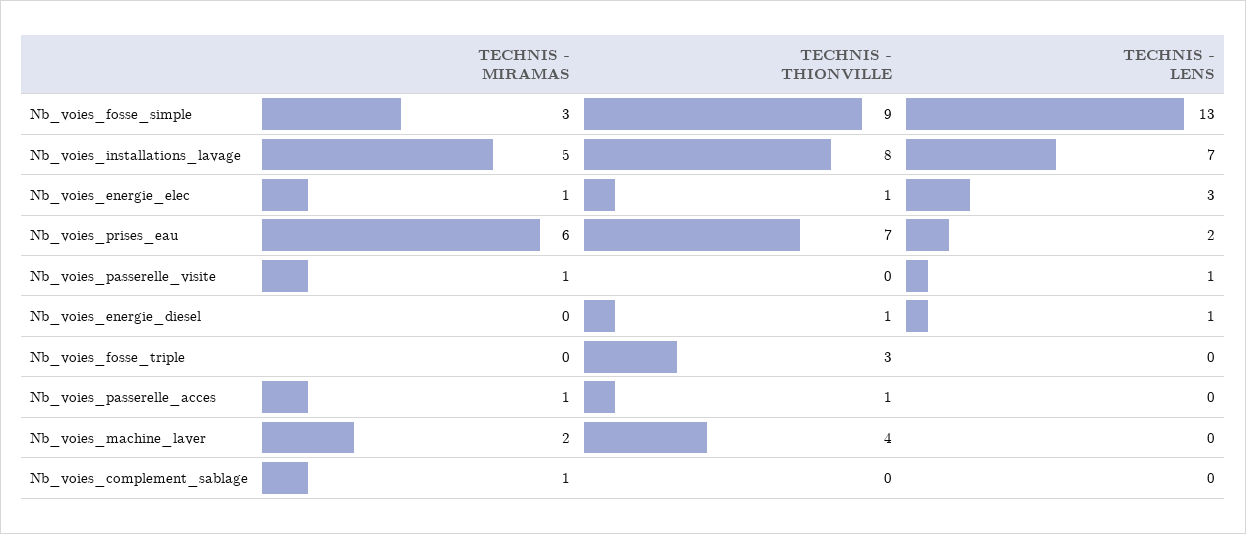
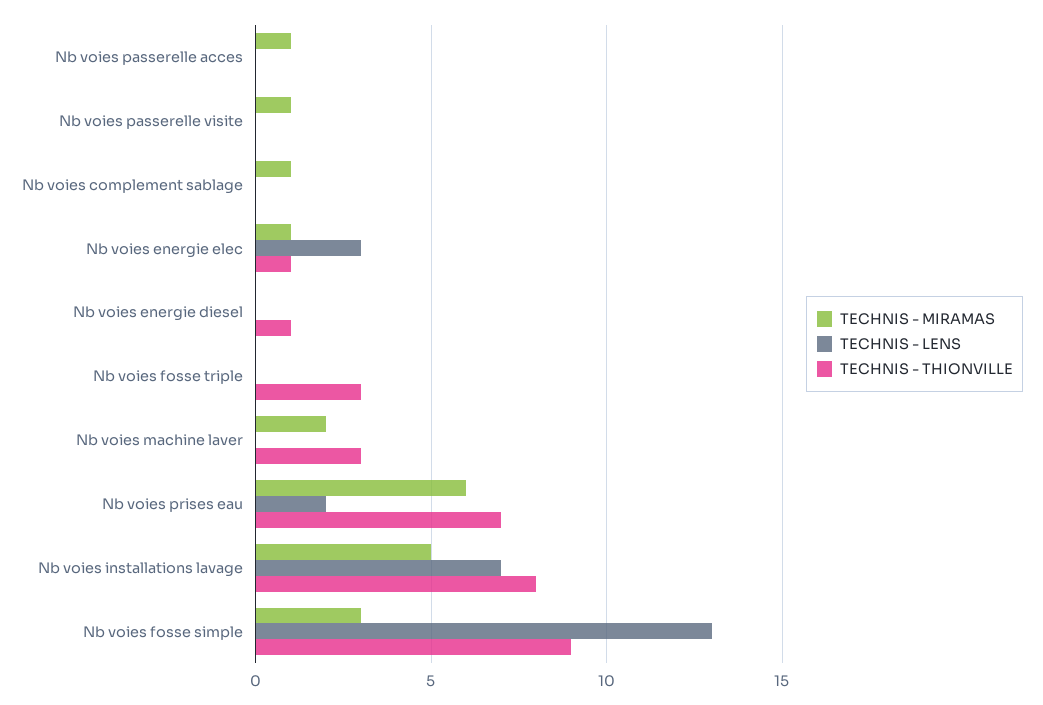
  {
    "TECHNIS - MIRAMAS": {
      "Nb_voies_fosse_simple": 3,
      "Nb_voies_installations_lavage": 5,
      "Nb_voies_energie_elec": 1,
      "Nb_voies_prises_eau": 6,
      "Nb_voies_passerelle_visite": 1,
      "Nb_voies_energie_diesel": 0,
      "Nb_voies_fosse_triple": 0,
      "Nb_voies_passerelle_acces": 1,
      "Nb_voies_machine_laver": 2,
      "Nb_voies_complement_sablage": 1
    },
    "TECHNIS - THIONVILLE": {
      "Nb_voies_fosse_simple": 9,
      "Nb_voies_installations_lavage": 8,
      "Nb_voies_energie_elec": 1,
      "Nb_voies_prises_eau": 7,
      "Nb_voies_passerelle_visite": 0,
      "Nb_voies_energie_diesel": 1,
      "Nb_voies_fosse_triple": 3,
-     "Nb_voies_passerelle_acces": 1,
+     "Nb_voies_passerelle_acces": 0,
-     "Nb_voies_machine_laver": 4,
+     "Nb_voies_machine_laver": 3,
      "Nb_voies_complement_sablage": 0
    },
    "TECHNIS - LENS": {
      "Nb_voies_fosse_simple": 13,
      "Nb_voies_installations_lavage": 7,
      "Nb_voies_energie_elec": 3,
      "Nb_voies_prises_eau": 2,
-     "Nb_voies_passerelle_visite": 1,
+     "Nb_voies_passerelle_visite": 0,
-     "Nb_voies_energie_diesel": 1,
+     "Nb_voies_energie_diesel": 0,
      "Nb_voies_fosse_triple": 0,
      "Nb_voies_passerelle_acces": 0,
      "Nb_voies_machine_laver": 0,
      "Nb_voies_complement_sablage": 0
    }
  }

